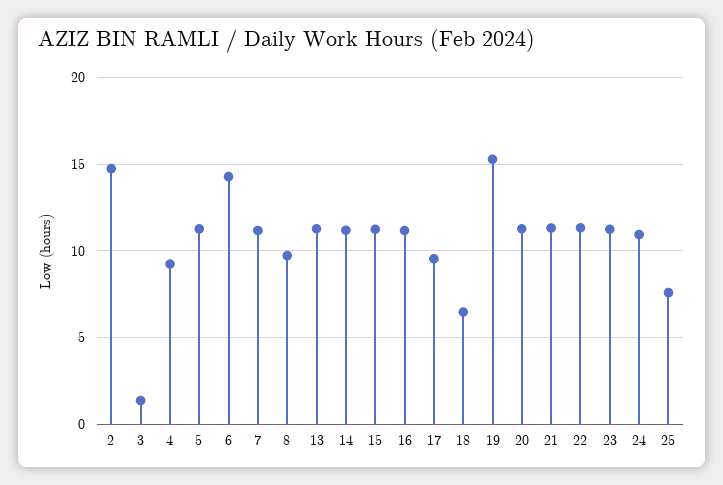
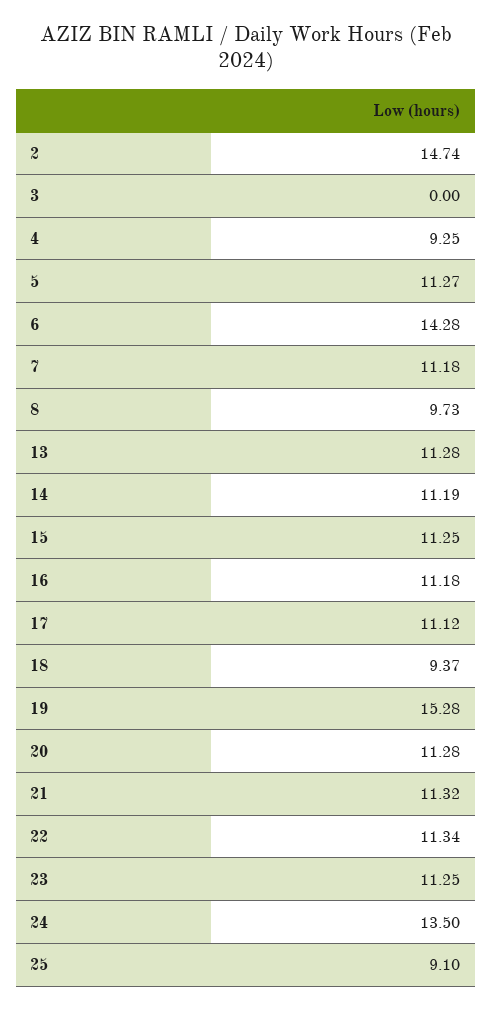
  {
    "2": 14.74,
-   "3": 1.5,
+   "3": 0,
    "4": 9.25,
    "5": 11.27,
    "6": 14.28,
    "7": 11.18,
    "8": 9.73,
    "13": 11.28,
    "14": 11.19,
    "15": 11.25,
    "16": 11.18,
-   "17": 9.5,
+   "17": 11.12,
-   "18": 6.5,
+   "18": 9.37,
    "19": 15.28,
    "20": 11.28,
    "21": 11.32,
    "22": 11.34,
    "23": 11.25,
-   "24": 11,
+   "24": 13.5,
-   "25": 7.5
+   "25": 9.1
  }

